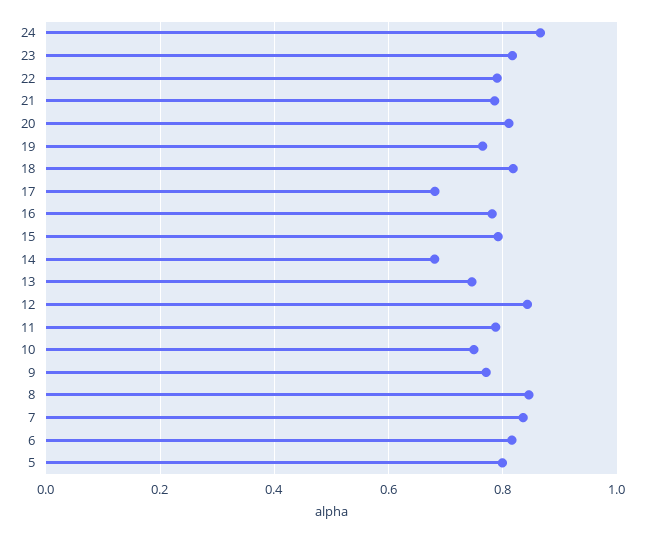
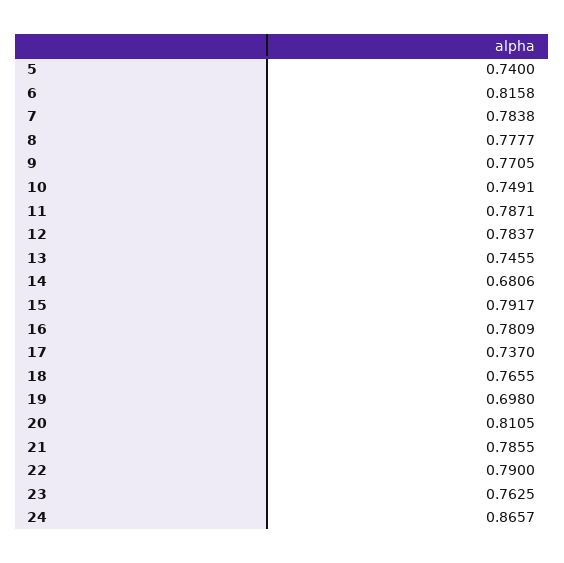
  {
    "24": 0.8657,
-   "23": 0.82,
+   "23": 0.7625,
    "22": 0.79,
    "21": 0.7855,
    "20": 0.8105,
-   "19": 0.76,
+   "19": 0.698,
-   "18": 0.82,
+   "18": 0.7655,
-   "17": 0.68,
+   "17": 0.737,
    "16": 0.7809,
    "15": 0.7917,
    "14": 0.6806,
    "13": 0.7455,
-   "12": 0.84,
+   "12": 0.7837,
    "11": 0.7871,
    "10": 0.7491,
    "9": 0.7705,
-   "8": 0.84,
+   "8": 0.7777,
-   "7": 0.84,
+   "7": 0.7838,
    "6": 0.8158,
-   "5": 0.8
+   "5": 0.74
  }

